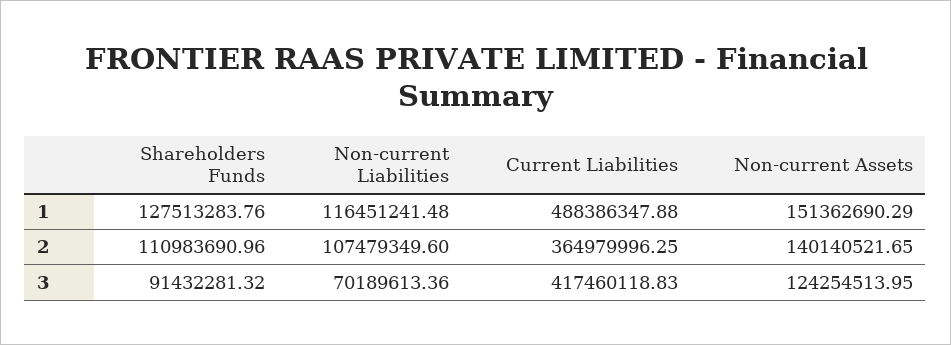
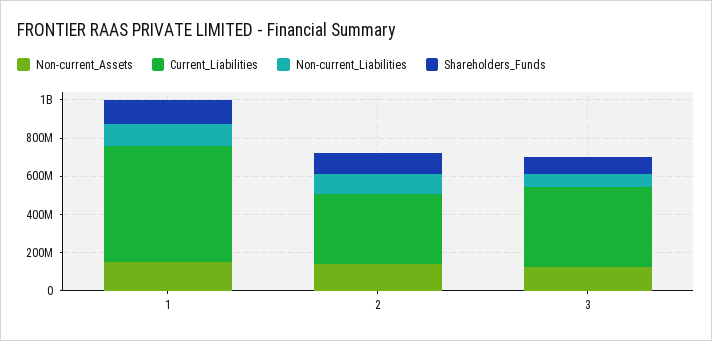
  {
    "Shareholders Funds": {
      "1": 127513283.76,
      "2": 110983690.96,
      "3": 91432281.32
    },
    "Non-current Liabilities": {
      "1": 116451241.48,
      "2": 107479349.6,
      "3": 70189613.36
    },
    "Current Liabilities": {
-     "1": 488386347.88,
+     "1": 600000000,
      "2": 364979996.25,
      "3": 417460118.83
    },
    "Non-current Assets": {
      "1": 151362690.29,
      "2": 140140521.65,
      "3": 124254513.95
    }
  }

